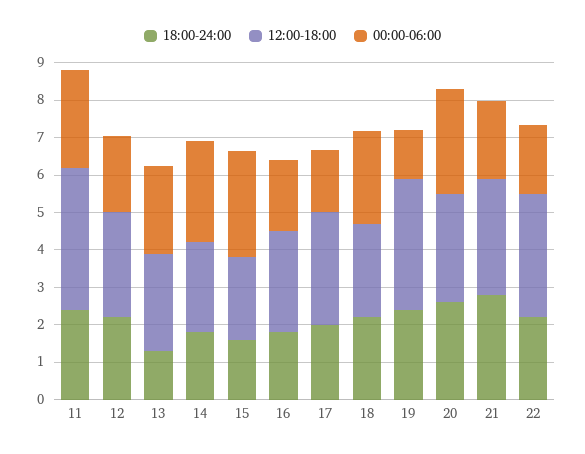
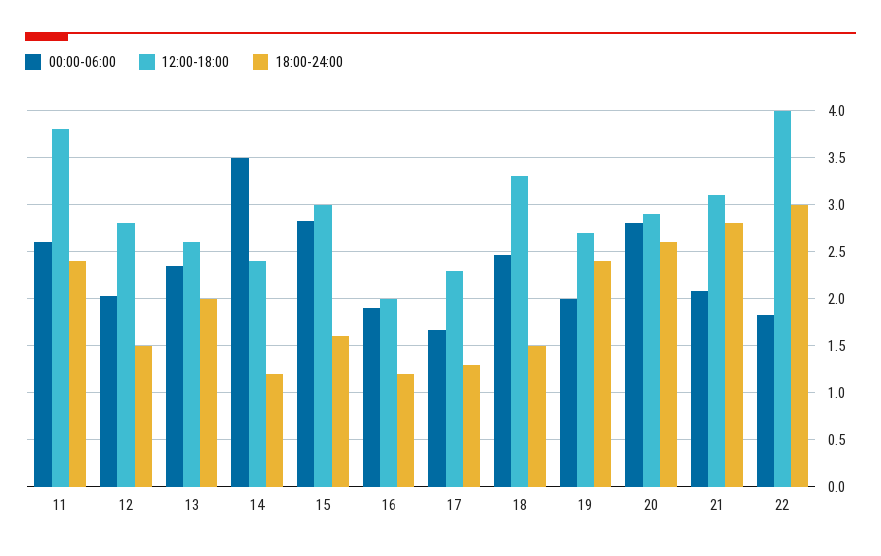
  {
    "18:00-24:00": {
      "11": 2.4,
-     "12": 2.25,
+     "12": 1.5,
-     "13": 1.25,
+     "13": 2,
-     "14": 1.75,
+     "14": 1.2,
      "15": 1.6,
-     "16": 1.75,
+     "16": 1.2,
-     "17": 2,
+     "17": 1.3,
-     "18": 2.25,
+     "18": 1.5,
      "19": 2.4,
      "20": 2.6,
      "21": 2.8,
-     "22": 2.25
+     "22": 3
    },
    "12:00-18:00": {
      "11": 3.8,
      "12": 2.8,
      "13": 2.6,
      "14": 2.4,
-     "15": 2.25,
+     "15": 3,
-     "16": 2.75,
+     "16": 2,
-     "17": 3,
+     "17": 2.3,
-     "18": 2.5,
+     "18": 3.3,
-     "19": 3.5,
+     "19": 2.7,
      "20": 2.9,
      "21": 3.1,
-     "22": 3.25
+     "22": 4
    },
    "00:00-06:00": {
      "11": 2.6,
      "12": 2,
      "13": 2.4,
-     "14": 2.75,
+     "14": 3.5,
      "15": 2.8,
      "16": 1.9,
      "17": 1.7,
      "18": 2.5,
-     "19": 1.25,
+     "19": 2,
      "20": 2.8,
      "21": 2.1,
      "22": 1.8
    }
  }

